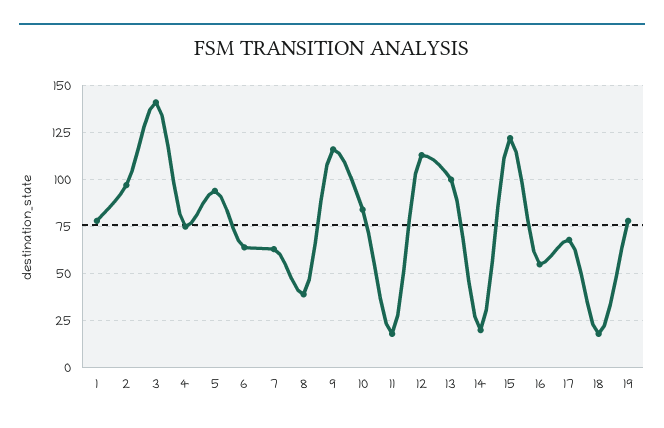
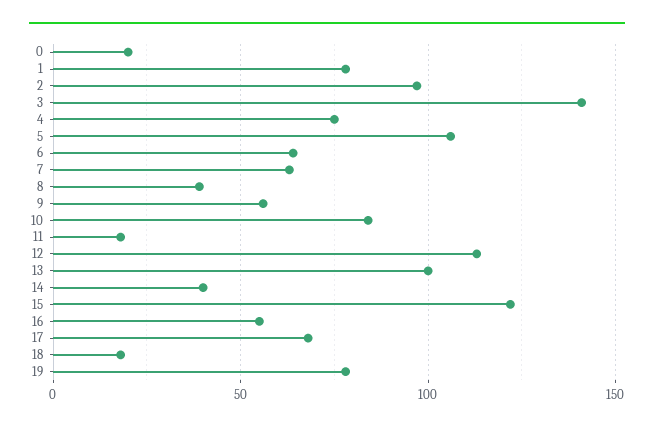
  {
    "1": 80,
    "2": 95,
    "3": 140,
    "4": 75,
-   "5": 95,
+   "5": 105,
    "6": 65,
    "7": 65,
    "8": 40,
-   "9": 115,
+   "9": 55,
    "10": 85,
    "11": 20,
    "12": 115,
    "13": 100,
-   "14": 20,
+   "14": 40,
    "15": 120,
    "16": 55,
    "17": 70,
    "18": 20,
-   "19": 80
+   "19": 80,
+   "0": 20
  }

